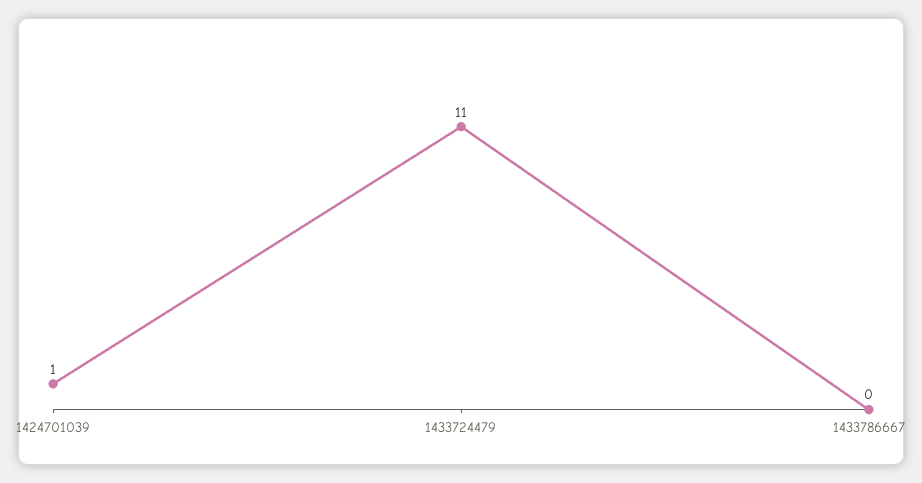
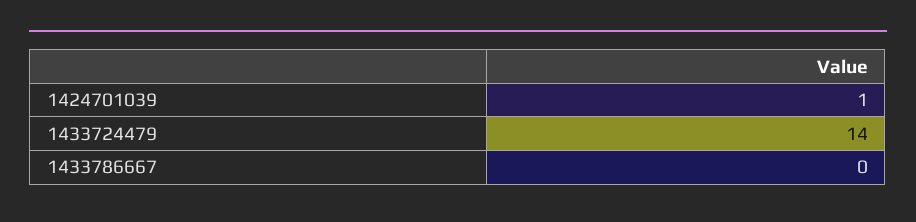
  {
    "1424701039": 1,
-   "1433724479": 11,
+   "1433724479": 14,
    "1433786667": 0
  }

